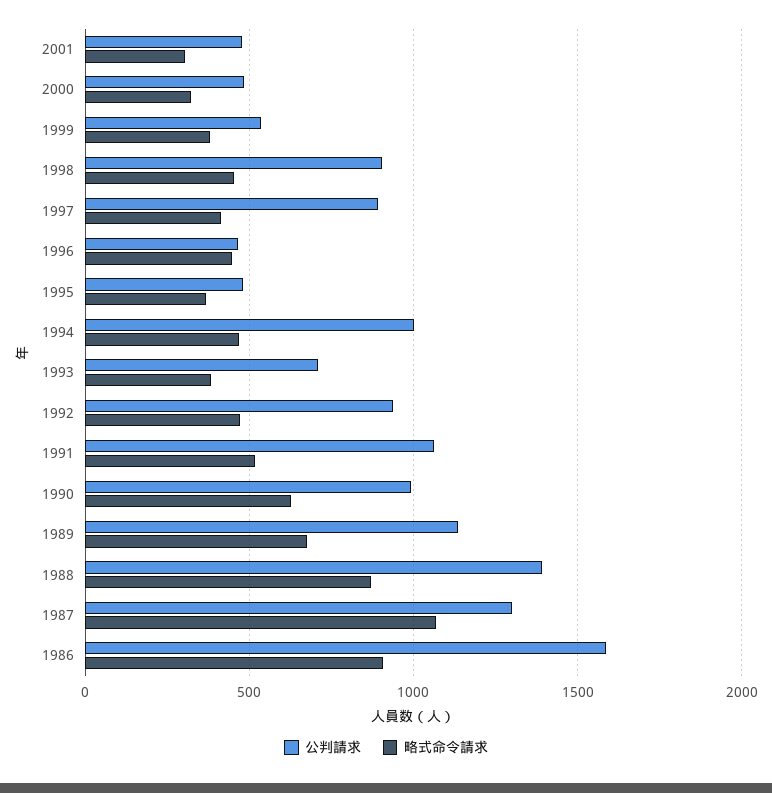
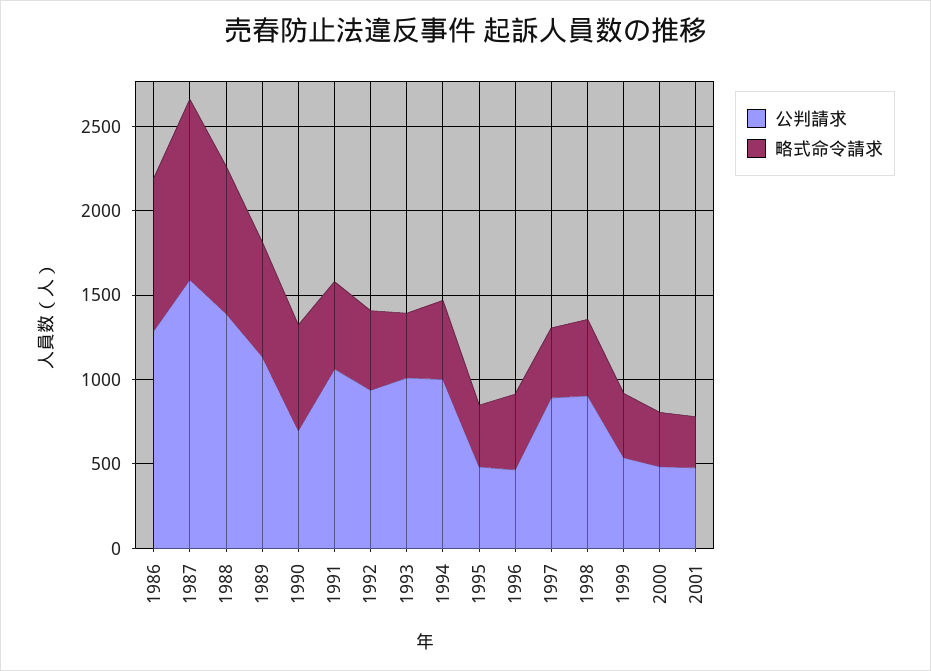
  {
    "公判請求": {
      "2001": 500,
      "2000": 500,
      "1999": 550,
      "1998": 900,
      "1997": 900,
      "1996": 450,
      "1995": 500,
      "1994": 1000,
-     "1993": 700,
+     "1993": 1000,
      "1992": 950,
      "1991": 1050,
-     "1990": 1000,
+     "1990": 700,
      "1989": 1150,
      "1988": 1400,
-     "1987": 1300,
+     "1987": 1600,
-     "1986": 1600
+     "1986": 1300
    },
    "略式命令請求": {
      "2001": 300,
      "2000": 300,
      "1999": 400,
      "1998": 450,
      "1997": 400,
      "1996": 450,
      "1995": 350,
      "1994": 450,
      "1993": 400,
      "1992": 450,
      "1991": 500,
      "1990": 650,
      "1989": 700,
      "1988": 850,
      "1987": 1050,
      "1986": 900
    }
  }

